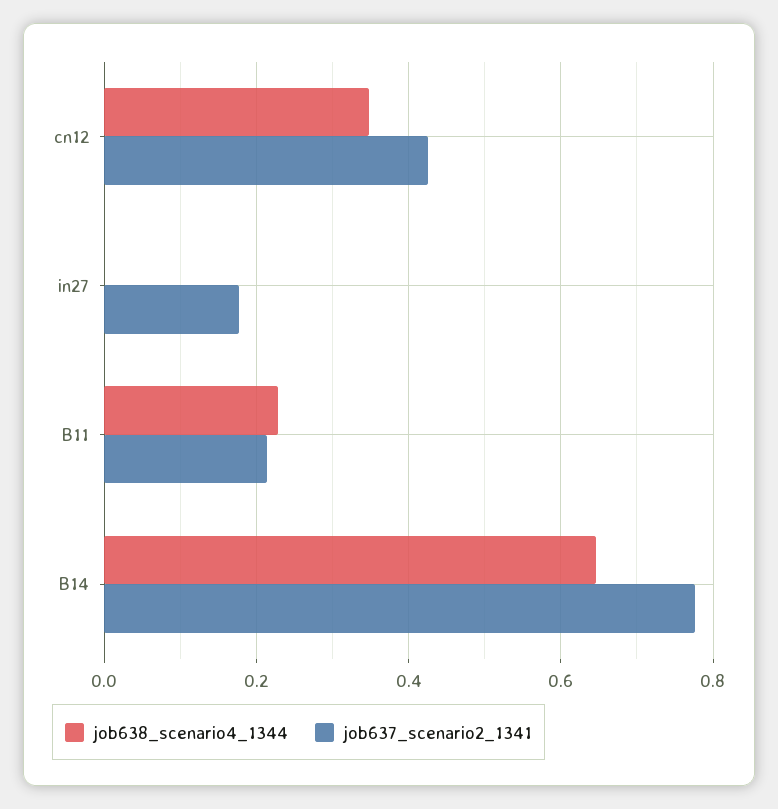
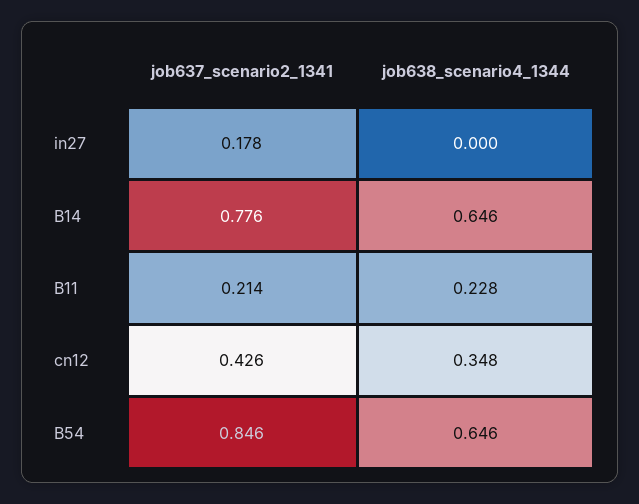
  {
    "job638_scenario4_1344": {
      "cn12": 0.348,
      "in27": 0,
      "B11": 0.228,
-     "B14": 0.646
+     "B14": 0.646,
+     "B54": 0.646
    },
    "job637_scenario2_1341": {
      "cn12": 0.426,
      "in27": 0.178,
      "B11": 0.214,
-     "B14": 0.776
+     "B14": 0.776,
+     "B54": 0.846
    }
  }

